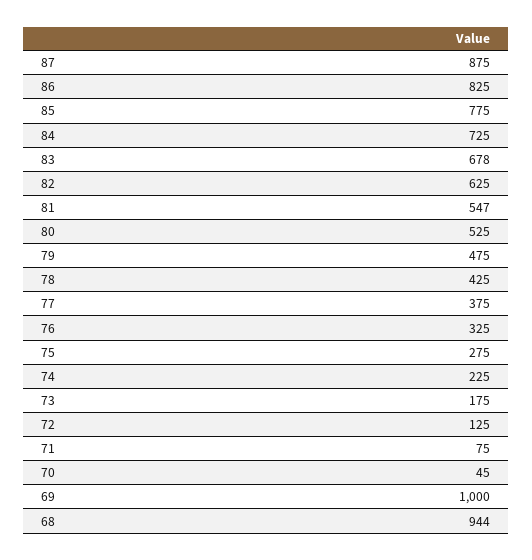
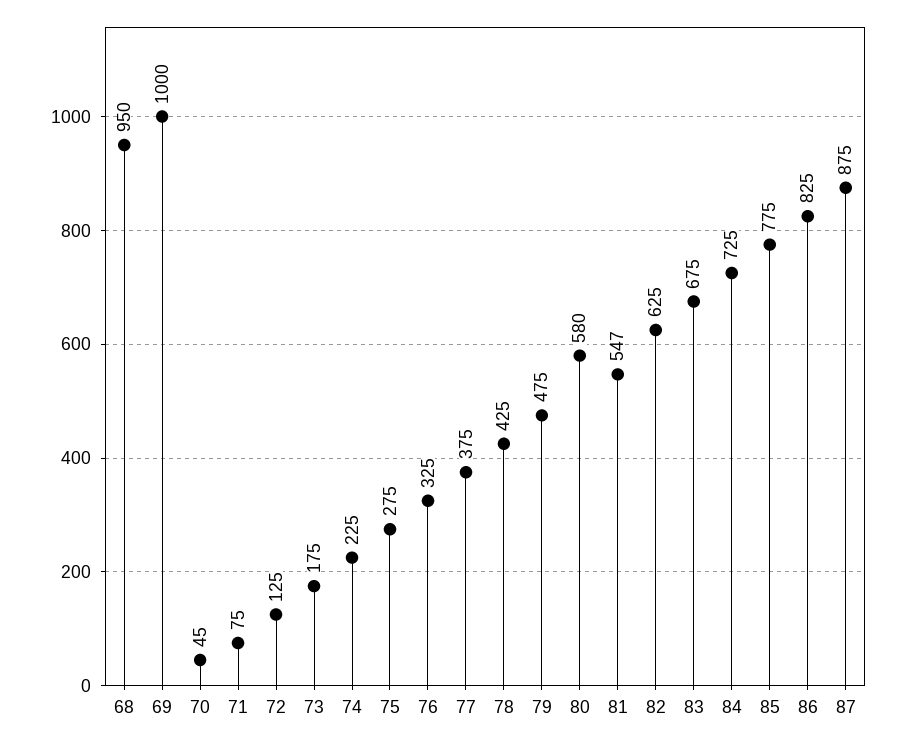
  {
    "87": 875,
    "86": 825,
    "85": 775,
    "84": 725,
-   "83": 678,
+   "83": 675,
    "82": 625,
    "81": 547,
-   "80": 525,
+   "80": 580,
    "79": 475,
    "78": 425,
    "77": 375,
    "76": 325,
    "75": 275,
    "74": 225,
    "73": 175,
    "72": 125,
    "71": 75,
    "70": 45,
    "69": 1000,
-   "68": 944
+   "68": 950
  }

